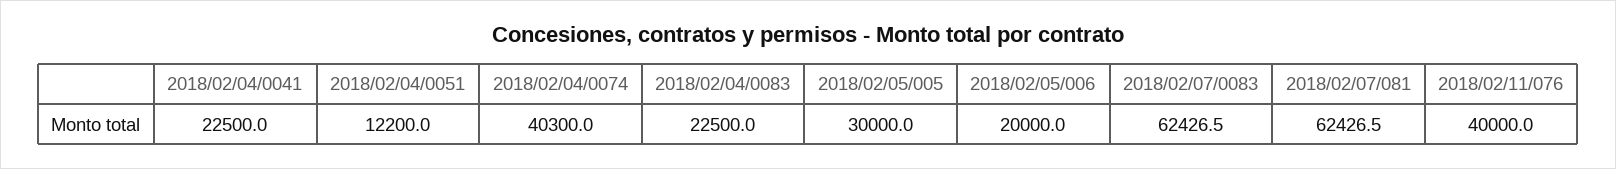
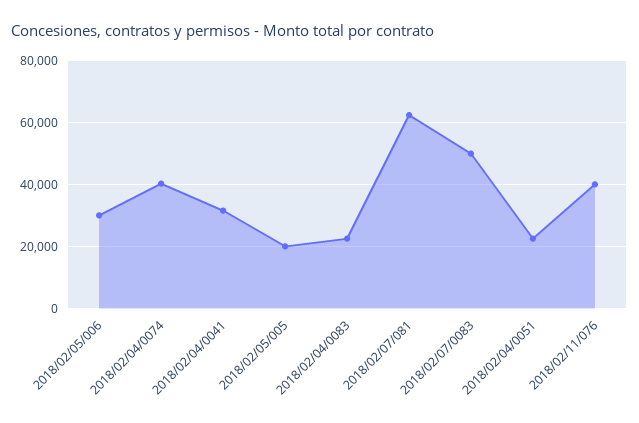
  {
-   "2018/02/04/0041": 22500,
+   "2018/02/04/0041": 32000,
-   "2018/02/04/0051": 12200,
+   "2018/02/04/0051": 22000,
    "2018/02/04/0074": 40300,
    "2018/02/04/0083": 22500,
-   "2018/02/05/005": 30000,
+   "2018/02/05/005": 20000,
-   "2018/02/05/006": 20000,
+   "2018/02/05/006": 30000,
-   "2018/02/07/0083": 62426.5,
+   "2018/02/07/0083": 50000,
    "2018/02/07/081": 62426.5,
    "2018/02/11/076": 40000
  }

